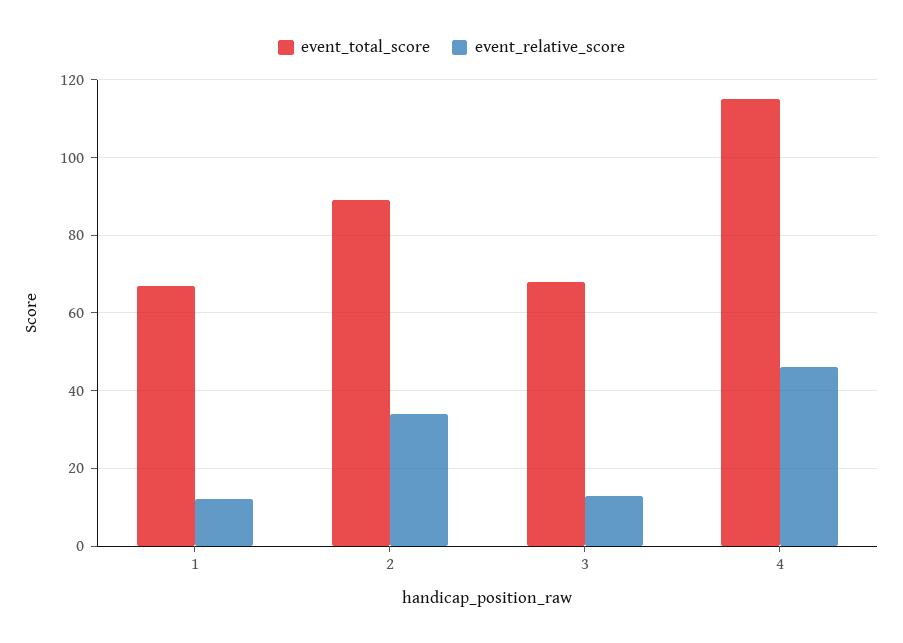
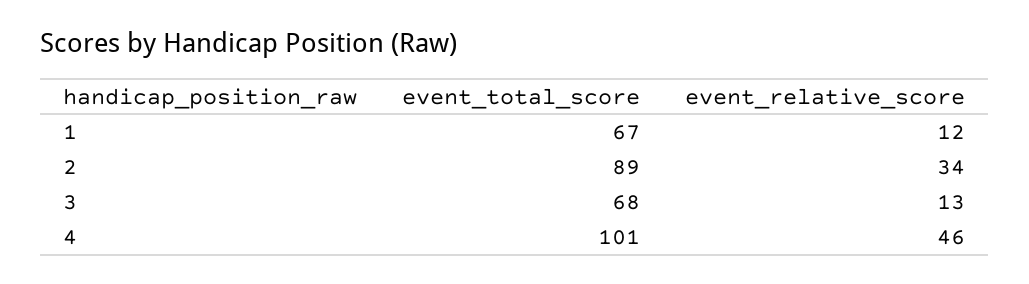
  {
    "event_total_score": {
      "1": 67,
      "2": 89,
      "3": 68,
-     "4": 115
+     "4": 101
    },
    "event_relative_score": {
      "1": 12,
      "2": 34,
      "3": 13,
      "4": 46
    }
  }

